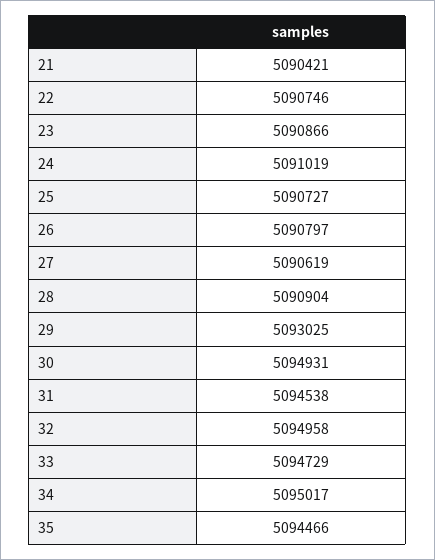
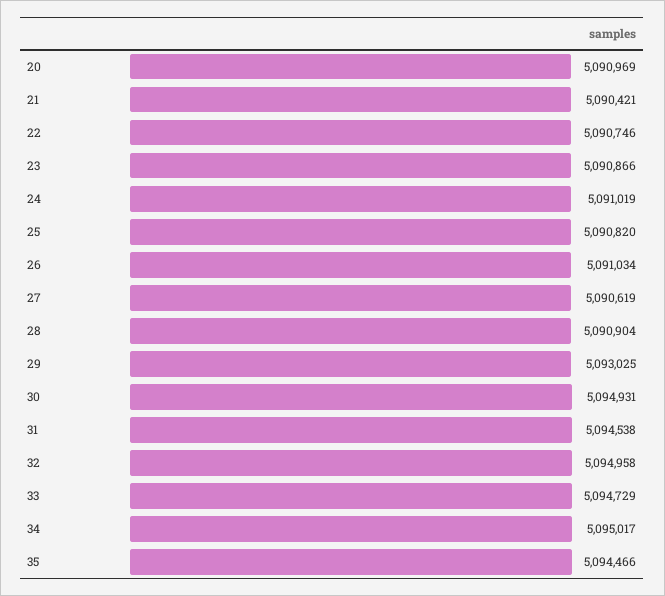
  {
    "21": 5090421,
    "22": 5090746,
    "23": 5090866,
    "24": 5091019,
-   "25": 5090727,
+   "25": 5090820,
-   "26": 5090797,
+   "26": 5091034,
    "27": 5090619,
    "28": 5090904,
    "29": 5093025,
    "30": 5094931,
    "31": 5094538,
    "32": 5094958,
    "33": 5094729,
    "34": 5095017,
-   "35": 5094466
+   "35": 5094466,
+   "20": 5090969
  }

